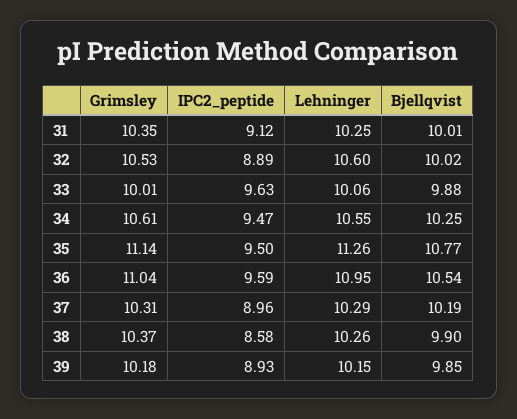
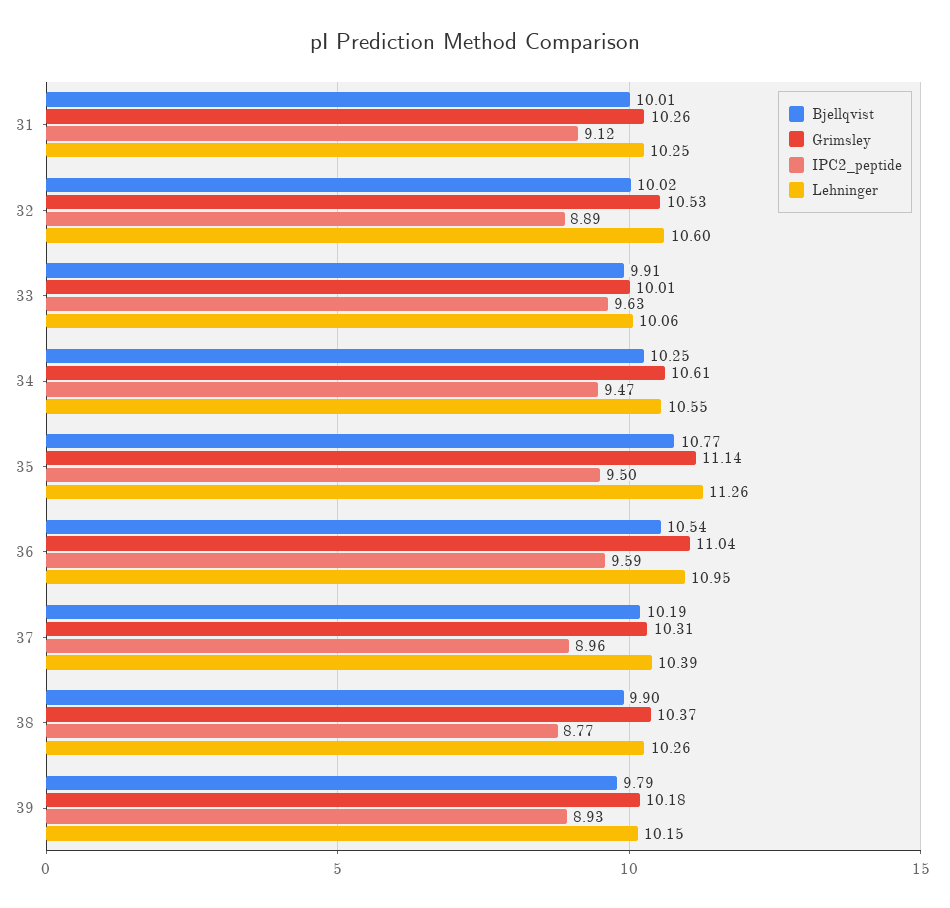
  {
    "Grimsley": {
-     "31": 10.35,
+     "31": 10.26,
      "32": 10.53,
      "33": 10.01,
      "34": 10.61,
      "35": 11.14,
      "36": 11.04,
      "37": 10.31,
      "38": 10.37,
      "39": 10.18
    },
    "IPC2_peptide": {
      "31": 9.12,
      "32": 8.89,
      "33": 9.63,
      "34": 9.47,
      "35": 9.5,
      "36": 9.59,
      "37": 8.96,
-     "38": 8.58,
+     "38": 8.77,
      "39": 8.93
    },
    "Lehninger": {
      "31": 10.25,
      "32": 10.6,
      "33": 10.06,
      "34": 10.55,
      "35": 11.26,
      "36": 10.95,
-     "37": 10.29,
+     "37": 10.39,
      "38": 10.26,
      "39": 10.15
    },
    "Bjellqvist": {
      "31": 10.01,
      "32": 10.02,
-     "33": 9.88,
+     "33": 9.91,
      "34": 10.25,
      "35": 10.77,
      "36": 10.54,
      "37": 10.19,
      "38": 9.9,
-     "39": 9.85
+     "39": 9.79
    }
  }

